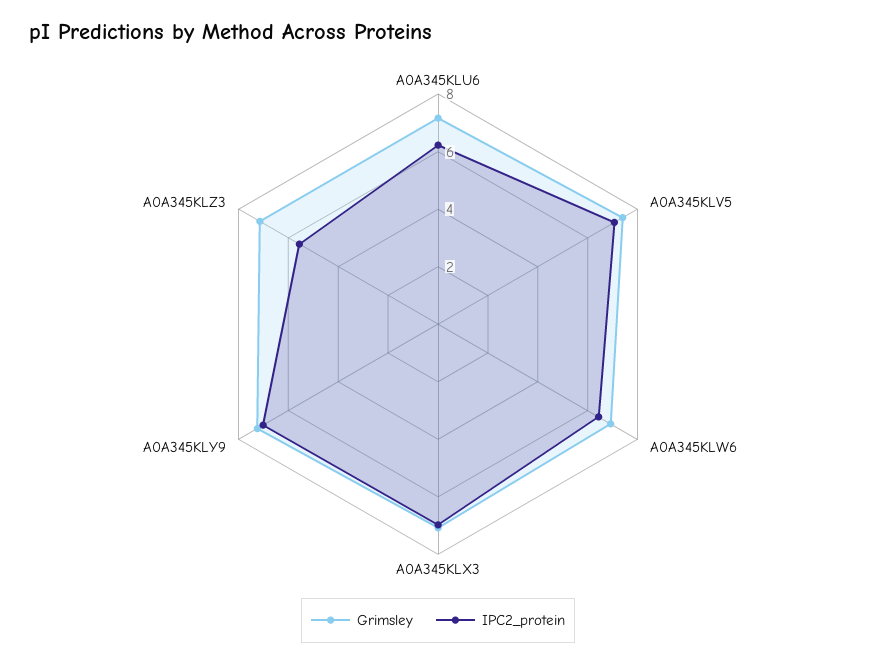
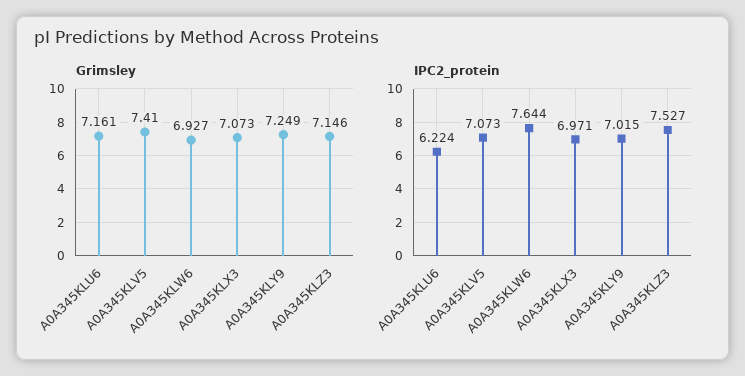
  {
    "Grimsley": {
      "A0A345KLU6": 7.161,
      "A0A345KLV5": 7.41,
      "A0A345KLW6": 6.927,
      "A0A345KLX3": 7.073,
      "A0A345KLY9": 7.249,
      "A0A345KLZ3": 7.146
    },
    "IPC2_protein": {
      "A0A345KLU6": 6.224,
      "A0A345KLV5": 7.073,
-     "A0A345KLW6": 6.5,
+     "A0A345KLW6": 7.644,
      "A0A345KLX3": 6.971,
      "A0A345KLY9": 7.015,
-     "A0A345KLZ3": 5.5
+     "A0A345KLZ3": 7.527
    }
  }

